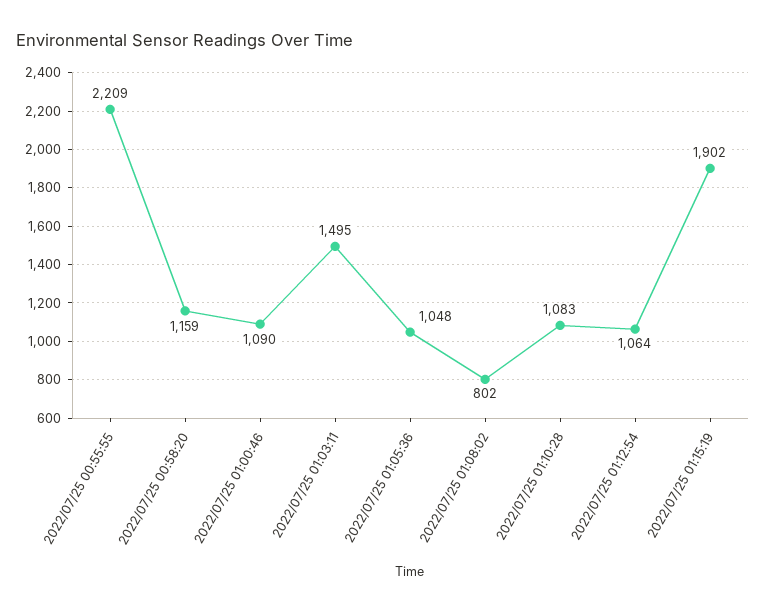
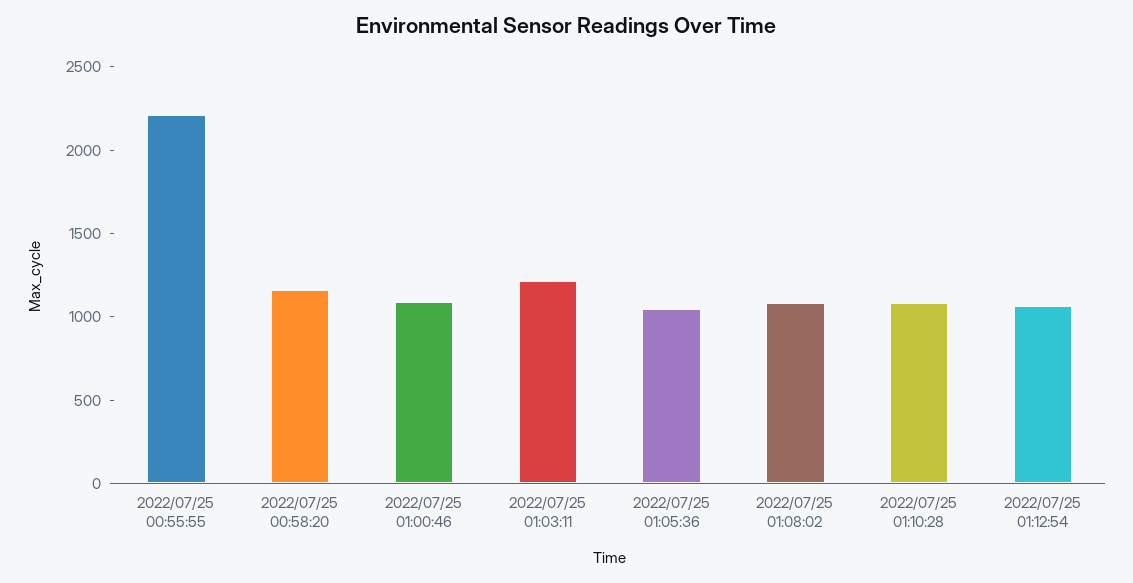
  {
    "2022/07/25 00:55:55": 2209,
    "2022/07/25 00:58:20": 1159,
    "2022/07/25 01:00:46": 1090,
-   "2022/07/25 01:03:11": 1495,
+   "2022/07/25 01:03:11": 1200,
    "2022/07/25 01:05:36": 1048,
-   "2022/07/25 01:08:02": 802,
+   "2022/07/25 01:08:02": 1100,
    "2022/07/25 01:10:28": 1083,
-   "2022/07/25 01:12:54": 1064,
+   "2022/07/25 01:12:54": 1064
-   "2022/07/25 01:15:19": 1902
  }

